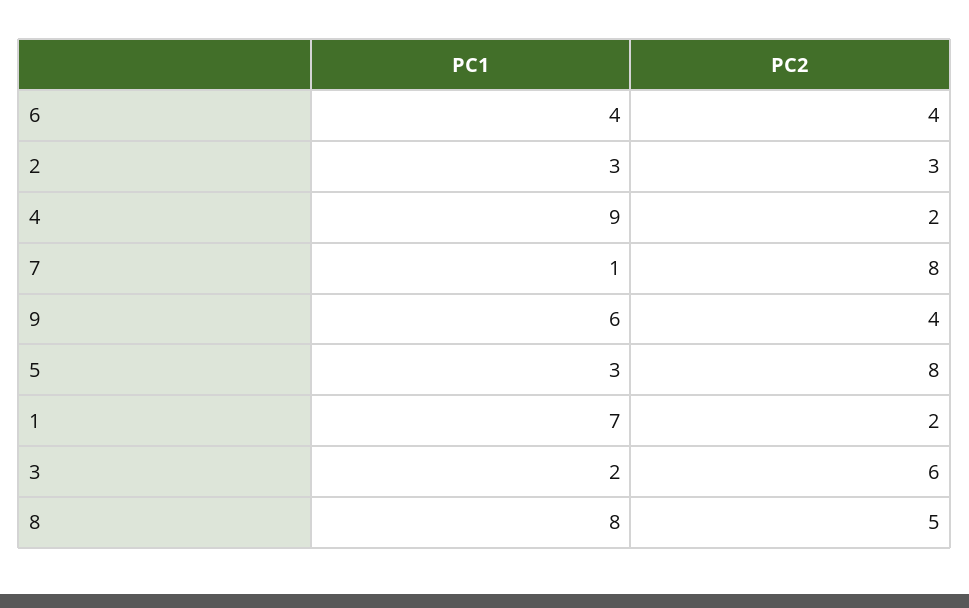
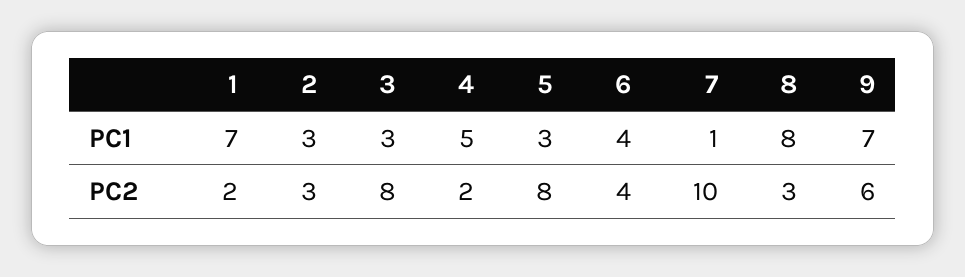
  {
    "PC1": {
      "6": 4,
      "2": 3,
-     "4": 9,
+     "4": 5,
      "7": 1,
-     "9": 6,
+     "9": 7,
      "5": 3,
      "1": 7,
-     "3": 2,
+     "3": 3,
      "8": 8
    },
    "PC2": {
      "6": 4,
      "2": 3,
      "4": 2,
-     "7": 8,
+     "7": 10,
-     "9": 4,
+     "9": 6,
      "5": 8,
      "1": 2,
-     "3": 6,
+     "3": 8,
-     "8": 5
+     "8": 3
    }
  }

